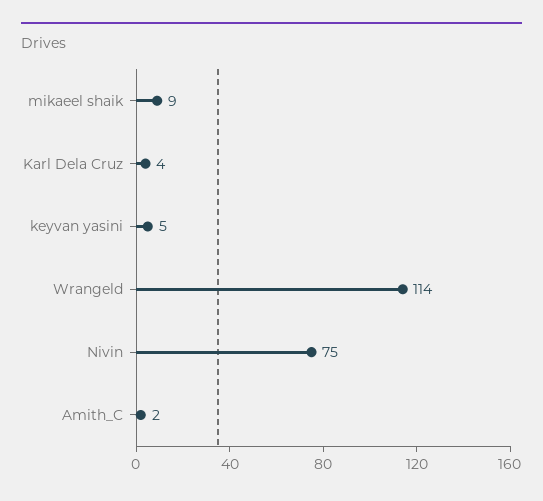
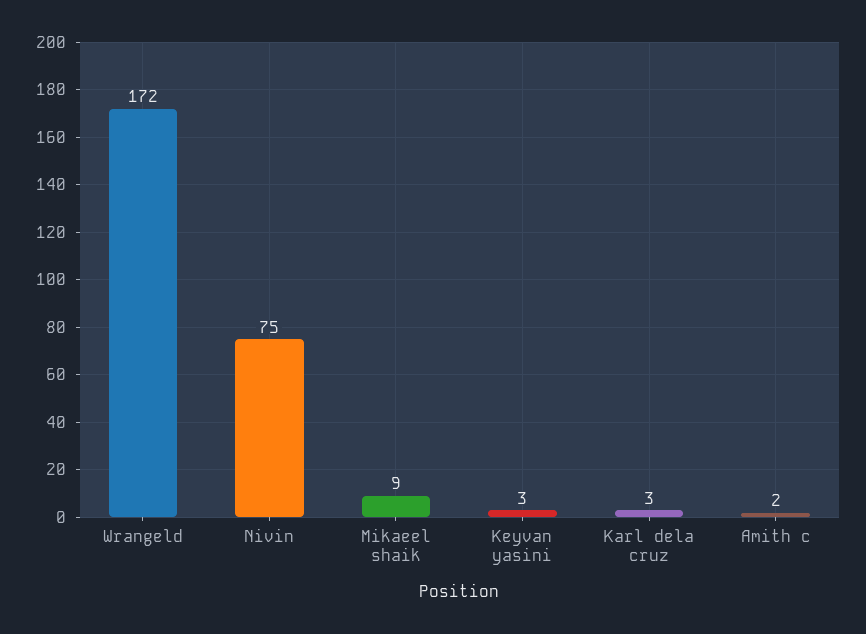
  {
    "mikaeel shaik": 9,
-   "Karl Dela Cruz": 4,
+   "Karl Dela Cruz": 3,
-   "keyvan yasini": 5,
+   "keyvan yasini": 3,
-   "Wrangeld": 114,
+   "Wrangeld": 172,
    "Nivin": 75,
    "Amith_C": 2
  }

